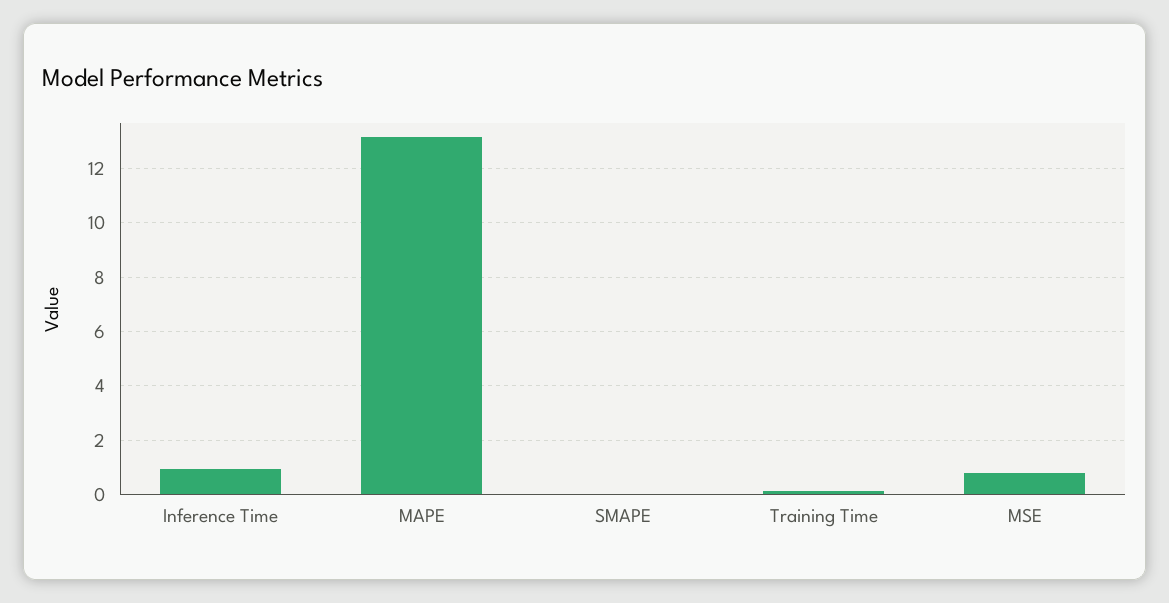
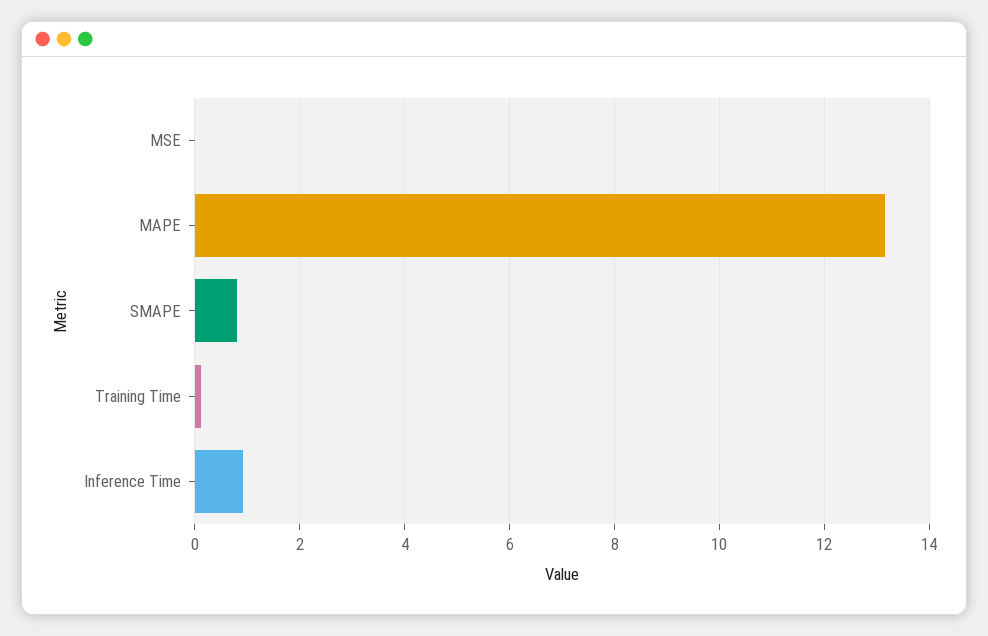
  {
    "Inference Time": 1,
    "MAPE": 13.2,
-   "SMAPE": 0,
+   "SMAPE": 0.8,
    "Training Time": 0.2,
-   "MSE": 0.75
+   "MSE": 0
  }

